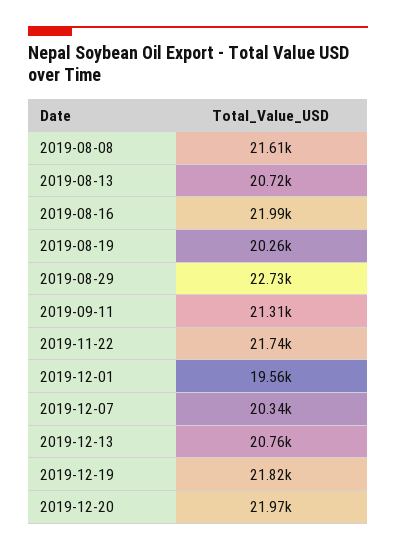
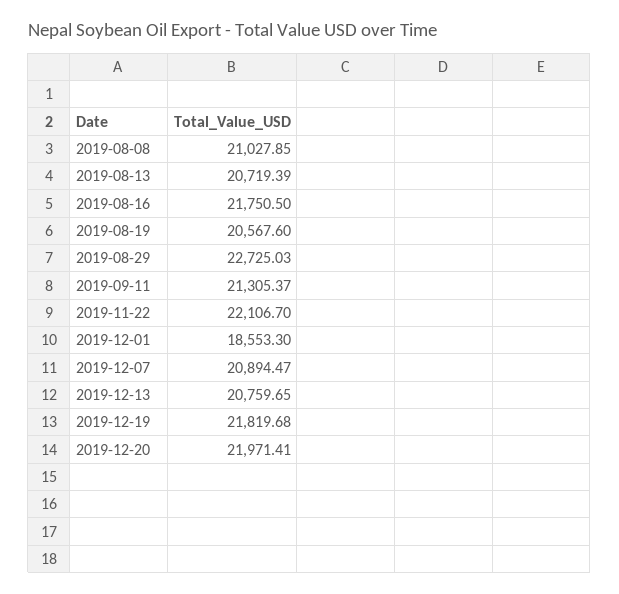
  {
-   "2019-08-08": 21610,
+   "2019-08-08": 21027.85,
    "2019-08-13": 20719.39,
-   "2019-08-16": 21990,
+   "2019-08-16": 21750.5,
-   "2019-08-19": 20260,
+   "2019-08-19": 20567.6,
    "2019-08-29": 22725.03,
    "2019-09-11": 21305.37,
-   "2019-11-22": 21740,
+   "2019-11-22": 22106.7,
-   "2019-12-01": 19560,
+   "2019-12-01": 18553.3,
-   "2019-12-07": 20340,
+   "2019-12-07": 20894.47,
    "2019-12-13": 20759.65,
    "2019-12-19": 21819.68,
    "2019-12-20": 21971.41
  }

